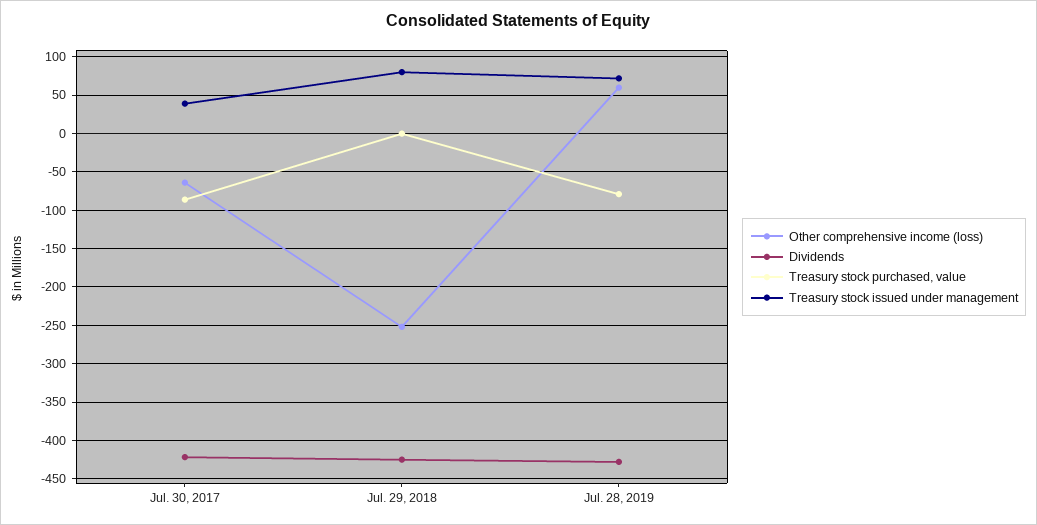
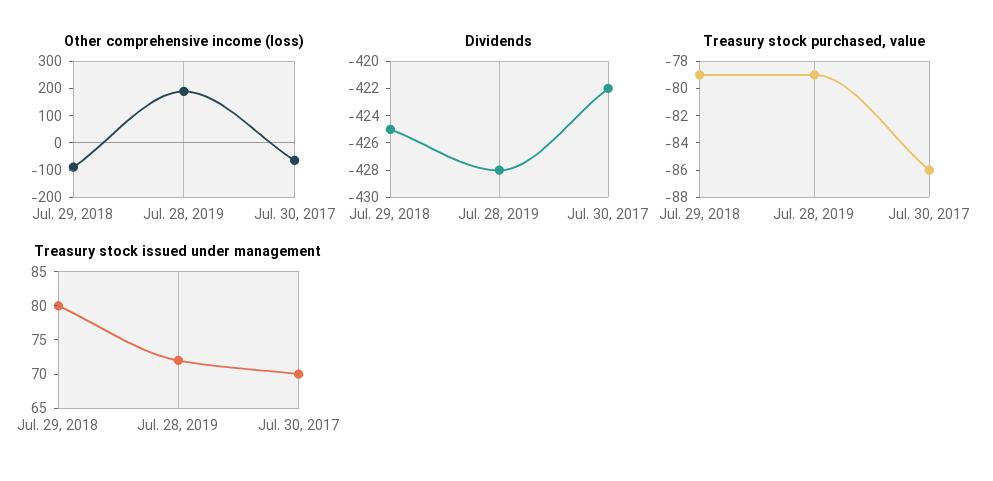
  {
    "Other comprehensive income (loss)": {
      "Jul. 30, 2017": -60,
-     "Jul. 29, 2018": -250,
+     "Jul. 29, 2018": -100,
-     "Jul. 28, 2019": 60
+     "Jul. 28, 2019": 200
    },
    "Dividends": {
      "Jul. 30, 2017": -422,
      "Jul. 29, 2018": -425,
      "Jul. 28, 2019": -428
    },
    "Treasury stock purchased, value": {
      "Jul. 30, 2017": -86,
-     "Jul. 29, 2018": 0,
+     "Jul. 29, 2018": -79,
      "Jul. 28, 2019": -79
    },
    "Treasury stock issued under management": {
-     "Jul. 30, 2017": 40,
+     "Jul. 30, 2017": 70,
      "Jul. 29, 2018": 80,
      "Jul. 28, 2019": 70
    }
  }

